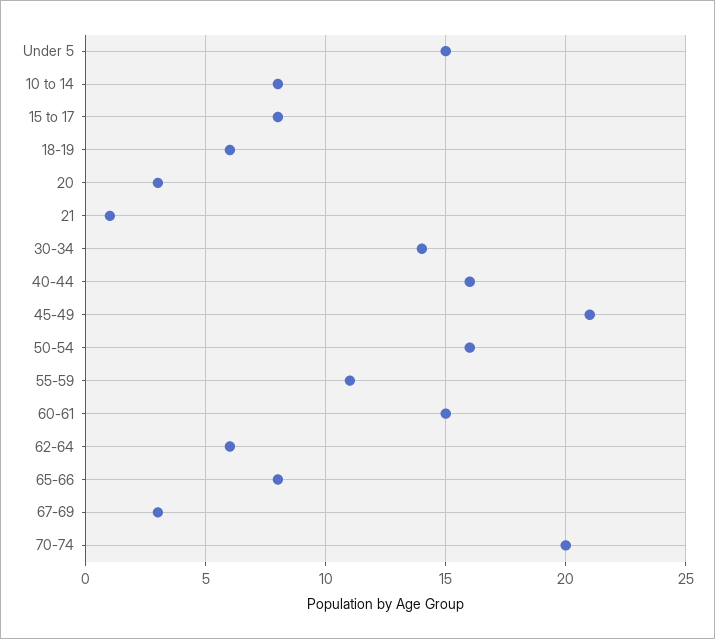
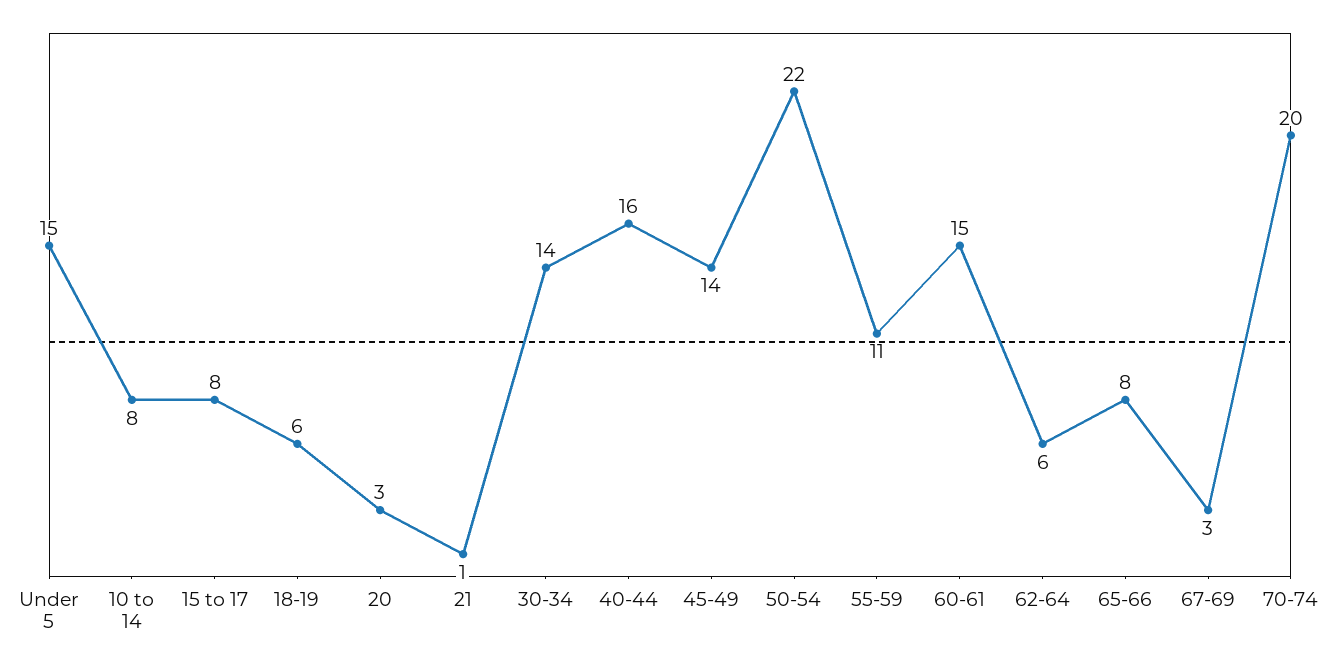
  {
    "Under 5": 15,
    "10 to 14": 8,
    "15 to 17": 8,
    "18-19": 6,
    "20": 3,
    "21": 1,
    "30-34": 14,
    "40-44": 16,
-   "45-49": 21,
+   "45-49": 14,
-   "50-54": 16,
+   "50-54": 22,
    "55-59": 11,
    "60-61": 15,
    "62-64": 6,
    "65-66": 8,
    "67-69": 3,
    "70-74": 20
  }

